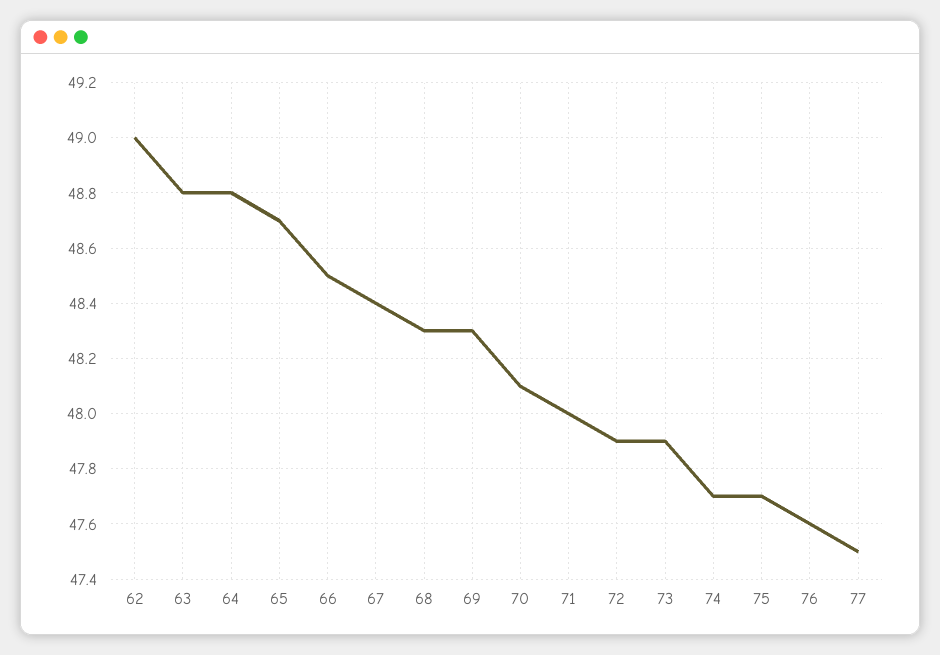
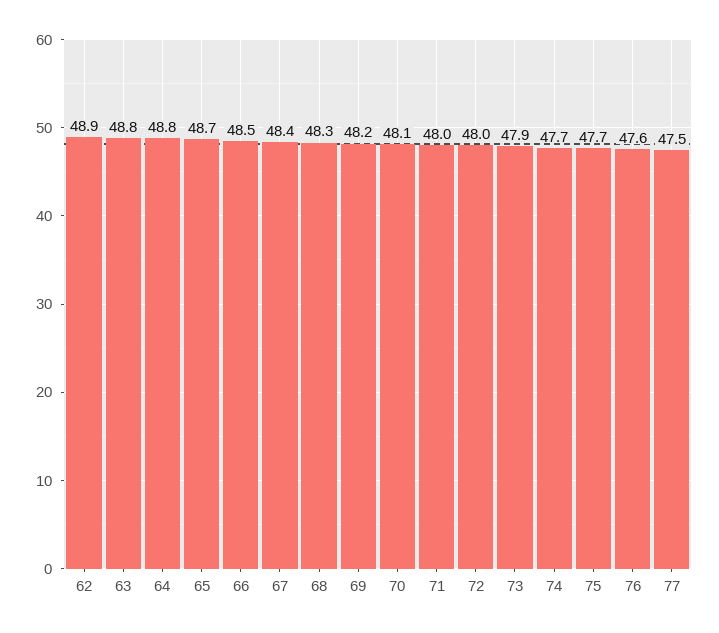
  {
-   "62": 49,
+   "62": 48.9,
    "63": 48.8,
    "64": 48.8,
    "65": 48.7,
    "66": 48.5,
    "67": 48.4,
    "68": 48.3,
-   "69": 48.3,
+   "69": 48.2,
    "70": 48.1,
    "71": 48,
-   "72": 47.9,
+   "72": 48,
    "73": 47.9,
    "74": 47.7,
    "75": 47.7,
    "76": 47.6,
    "77": 47.5
  }

